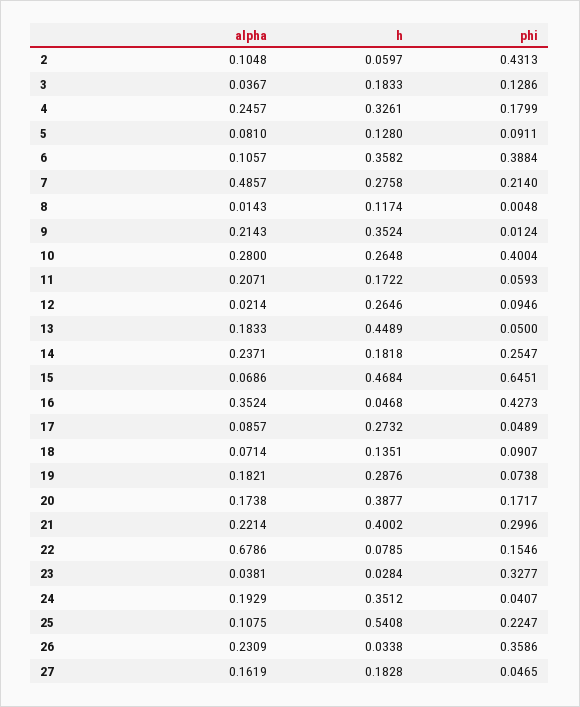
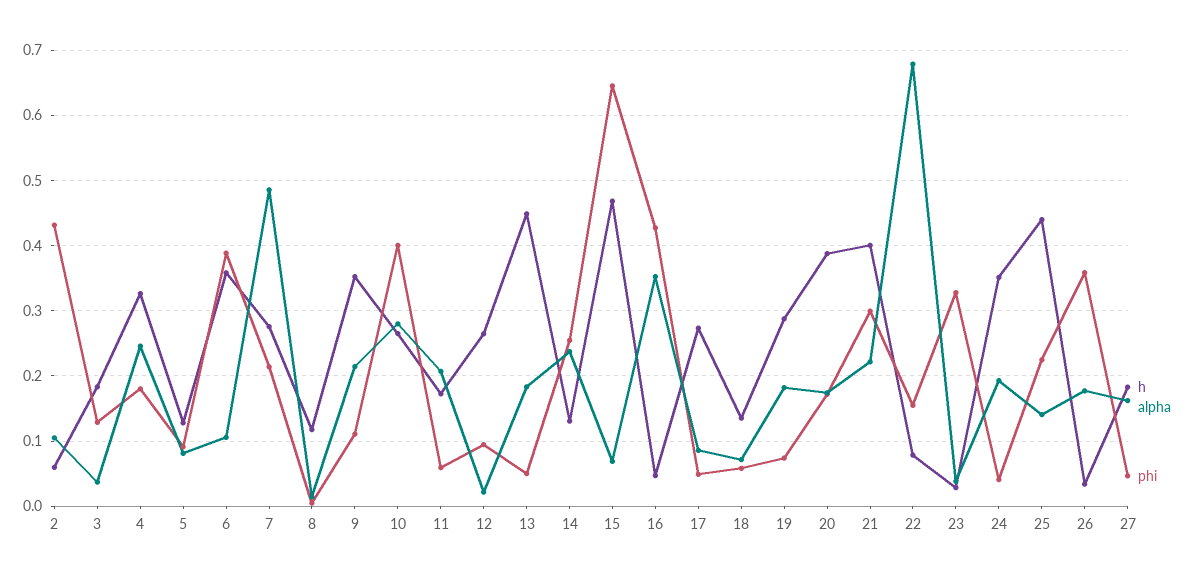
  {
    "alpha": {
      "2": 0.1048,
      "3": 0.0367,
      "4": 0.2457,
      "5": 0.081,
      "6": 0.1057,
      "7": 0.4857,
      "8": 0.0143,
      "9": 0.2143,
      "10": 0.28,
      "11": 0.2071,
      "12": 0.0214,
      "13": 0.1833,
      "14": 0.2371,
      "15": 0.0686,
      "16": 0.3524,
      "17": 0.0857,
      "18": 0.0714,
      "19": 0.1821,
      "20": 0.1738,
      "21": 0.2214,
      "22": 0.6786,
      "23": 0.0381,
      "24": 0.1929,
-     "25": 0.1075,
+     "25": 0.14,
-     "26": 0.2309,
+     "26": 0.18,
      "27": 0.1619
    },
    "h": {
      "2": 0.0597,
      "3": 0.1833,
      "4": 0.3261,
      "5": 0.128,
      "6": 0.3582,
      "7": 0.2758,
      "8": 0.1174,
      "9": 0.3524,
      "10": 0.2648,
      "11": 0.1722,
      "12": 0.2646,
      "13": 0.4489,
-     "14": 0.1818,
+     "14": 0.13,
      "15": 0.4684,
      "16": 0.0468,
      "17": 0.2732,
      "18": 0.1351,
      "19": 0.2876,
      "20": 0.3877,
      "21": 0.4002,
      "22": 0.0785,
      "23": 0.0284,
      "24": 0.3512,
-     "25": 0.5408,
+     "25": 0.44,
      "26": 0.0338,
      "27": 0.1828
    },
    "phi": {
      "2": 0.4313,
      "3": 0.1286,
      "4": 0.1799,
      "5": 0.0911,
      "6": 0.3884,
      "7": 0.214,
      "8": 0.0048,
-     "9": 0.0124,
+     "9": 0.11,
      "10": 0.4004,
      "11": 0.0593,
      "12": 0.0946,
      "13": 0.05,
      "14": 0.2547,
      "15": 0.6451,
      "16": 0.4273,
      "17": 0.0489,
-     "18": 0.0907,
+     "18": 0.06,
      "19": 0.0738,
      "20": 0.1717,
      "21": 0.2996,
      "22": 0.1546,
      "23": 0.3277,
      "24": 0.0407,
      "25": 0.2247,
      "26": 0.3586,
      "27": 0.0465
    }
  }

